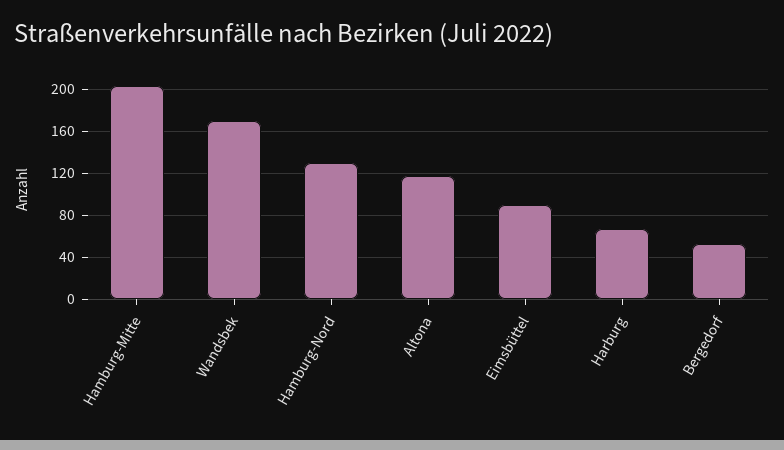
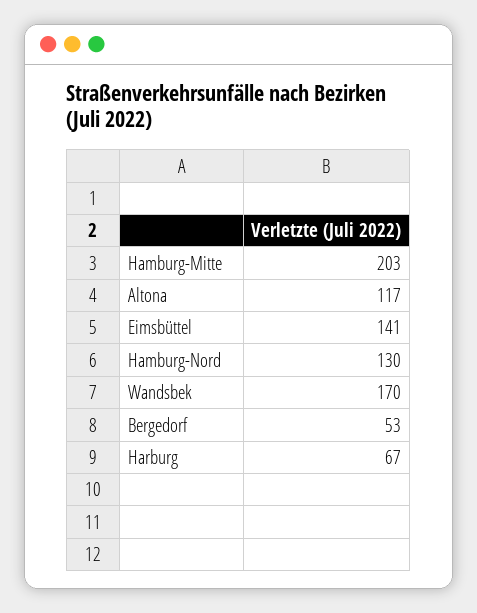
  {
    "Hamburg-Mitte": 203,
    "Wandsbek": 170,
    "Hamburg-Nord": 130,
    "Altona": 117,
-   "Eimsbüttel": 90,
+   "Eimsbüttel": 141,
    "Harburg": 67,
    "Bergedorf": 53
  }

